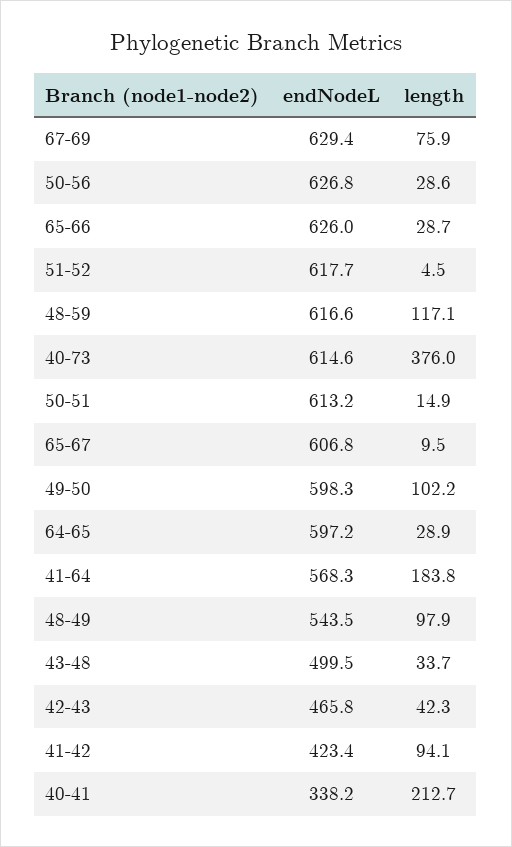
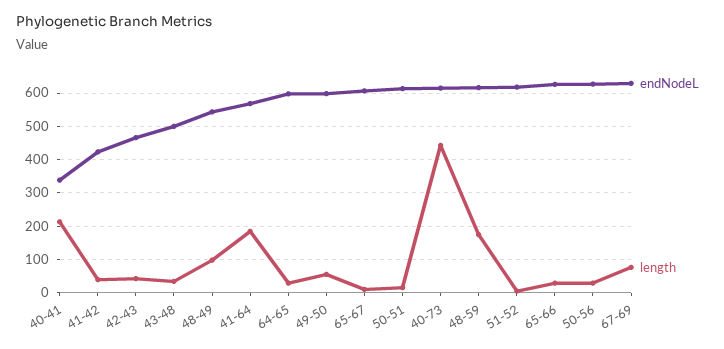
  {
    "endNodeL": {
      "67-69": 629.4,
      "50-56": 626.8,
      "65-66": 626,
      "51-52": 617.7,
      "48-59": 616.6,
      "40-73": 614.6,
      "50-51": 613.2,
      "65-67": 606.8,
      "49-50": 598.3,
      "64-65": 597.2,
      "41-64": 568.3,
      "48-49": 543.5,
      "43-48": 499.5,
      "42-43": 465.8,
      "41-42": 423.4,
      "40-41": 338.2
    },
    "length": {
      "67-69": 75.9,
      "50-56": 28.6,
      "65-66": 28.7,
      "51-52": 4.5,
-     "48-59": 117.1,
+     "48-59": 180,
-     "40-73": 376,
+     "40-73": 440,
      "50-51": 14.9,
      "65-67": 9.5,
-     "49-50": 102.2,
+     "49-50": 60,
      "64-65": 28.9,
      "41-64": 183.8,
      "48-49": 97.9,
      "43-48": 33.7,
      "42-43": 42.3,
-     "41-42": 94.1,
+     "41-42": 40,
      "40-41": 212.7
    }
  }

